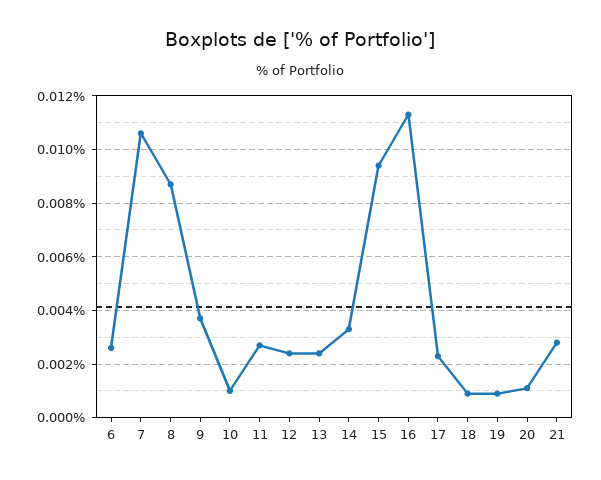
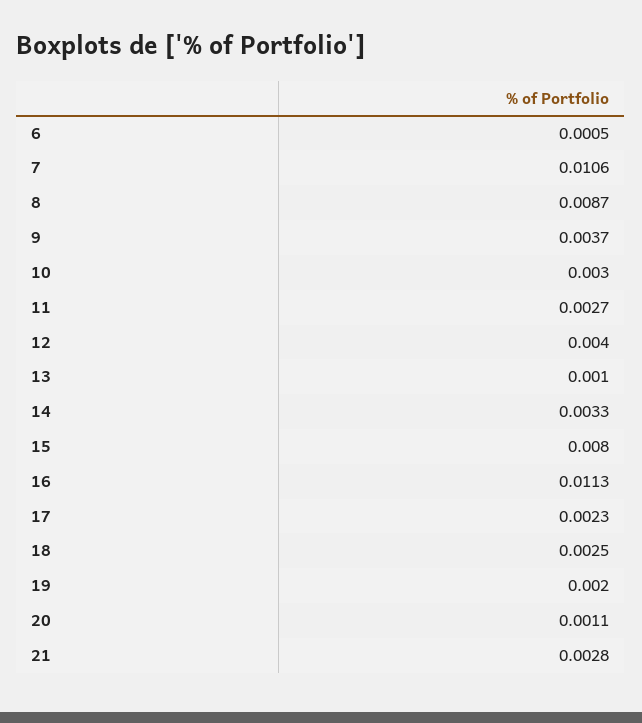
  {
-   "6": 0.0025,
+   "6": 0.0005,
    "7": 0.0106,
    "8": 0.0087,
    "9": 0.0037,
-   "10": 0.001,
+   "10": 0.003,
    "11": 0.0027,
-   "12": 0.0025,
+   "12": 0.004,
-   "13": 0.0025,
+   "13": 0.001,
    "14": 0.0033,
-   "15": 0.0095,
+   "15": 0.008,
    "16": 0.0113,
    "17": 0.0023,
-   "18": 0.001,
+   "18": 0.0025,
-   "19": 0.001,
+   "19": 0.002,
    "20": 0.0011,
    "21": 0.0028
  }

